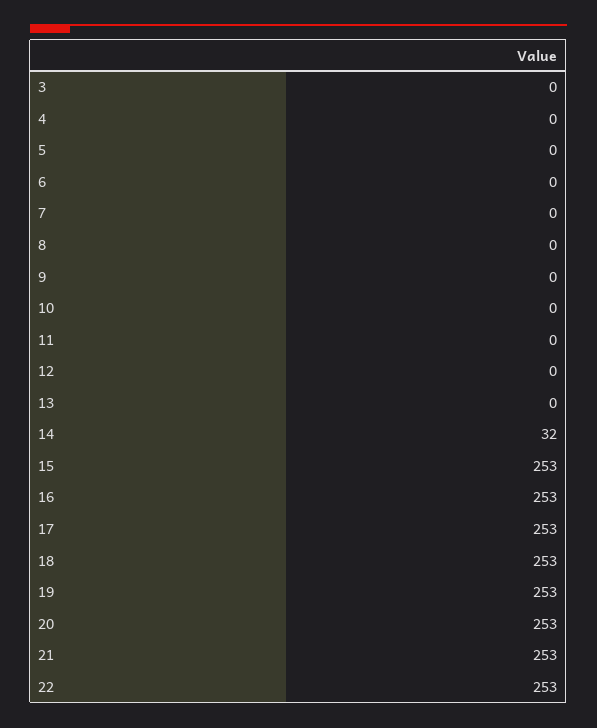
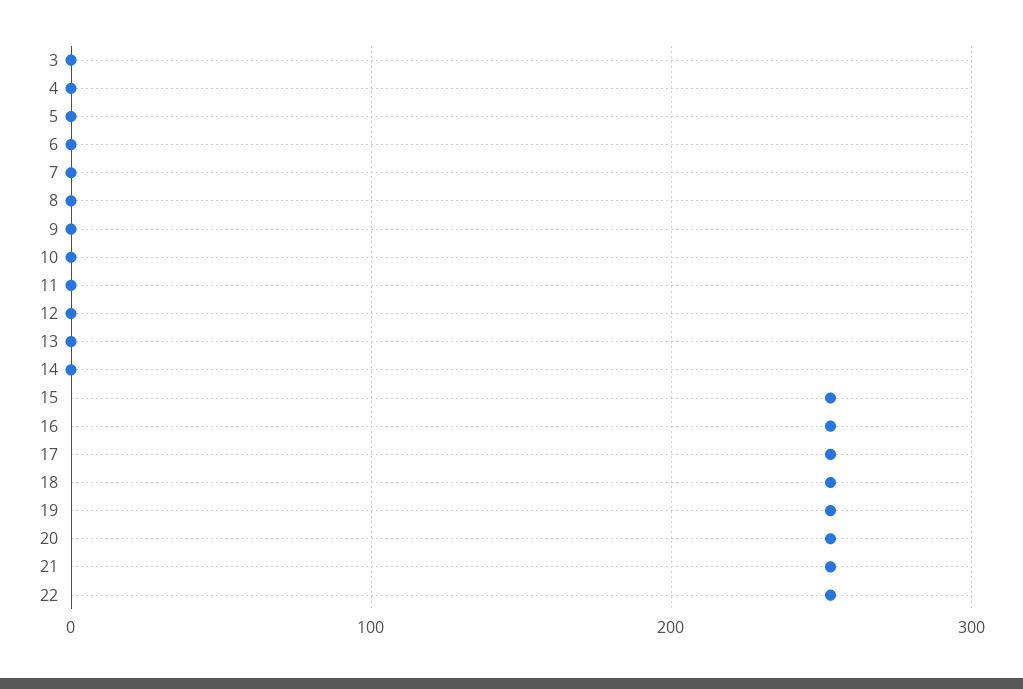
  {
    "3": 0,
    "4": 0,
    "5": 0,
    "6": 0,
    "7": 0,
    "8": 0,
    "9": 0,
    "10": 0,
    "11": 0,
    "12": 0,
    "13": 0,
-   "14": 32,
+   "14": 0,
    "15": 253,
    "16": 253,
    "17": 253,
    "18": 253,
    "19": 253,
    "20": 253,
    "21": 253,
    "22": 253
  }

